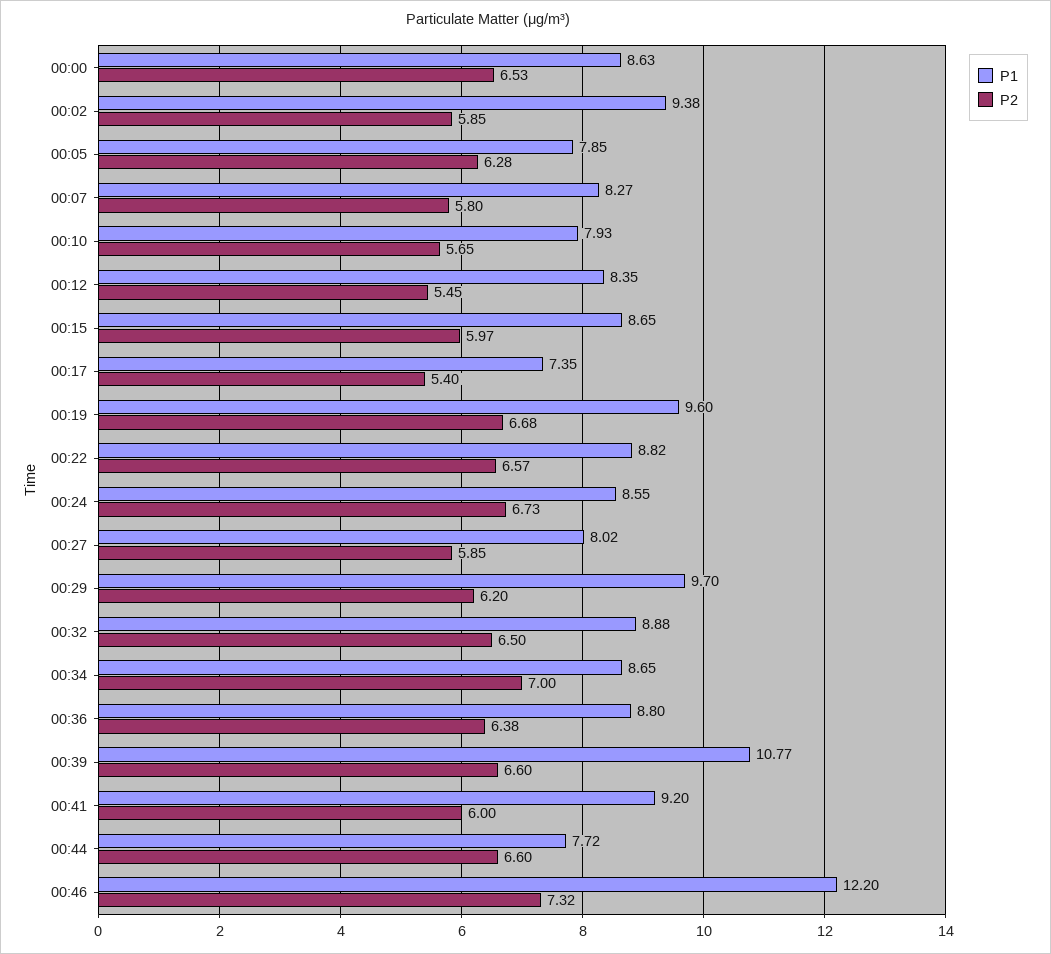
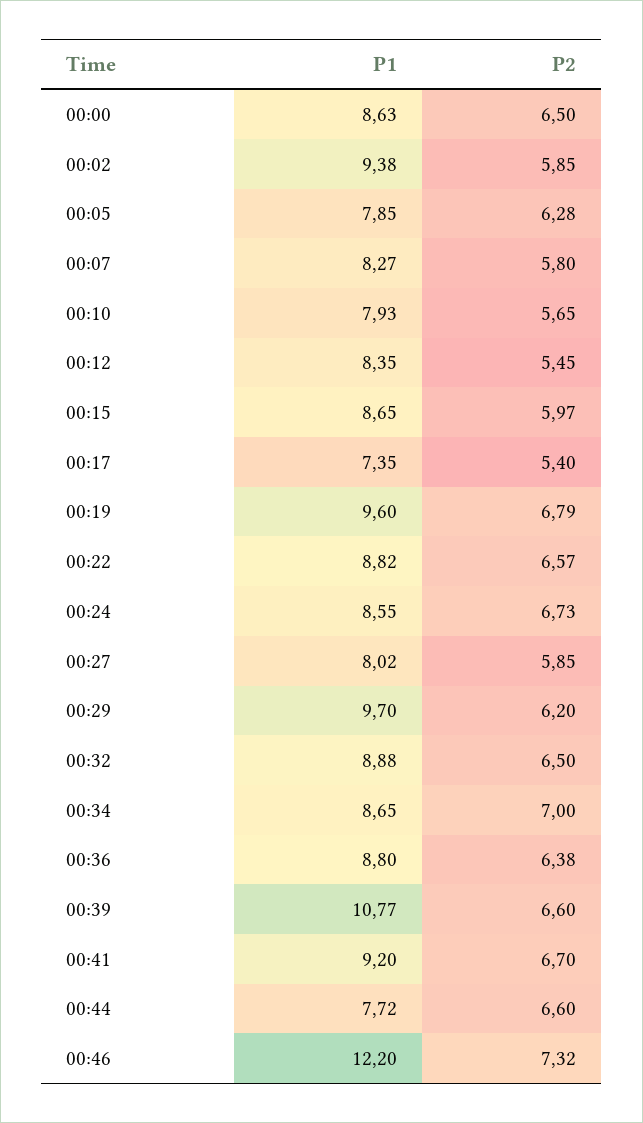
  {
    "P1": {
      "00:00": 8.63,
      "00:02": 9.38,
      "00:05": 7.85,
      "00:07": 8.27,
      "00:10": 7.93,
      "00:12": 8.35,
      "00:15": 8.65,
      "00:17": 7.35,
      "00:19": 9.6,
      "00:22": 8.82,
      "00:24": 8.55,
      "00:27": 8.02,
      "00:29": 9.7,
      "00:32": 8.88,
      "00:34": 8.65,
      "00:36": 8.8,
      "00:39": 10.77,
      "00:41": 9.2,
      "00:44": 7.72,
      "00:46": 12.2
    },
    "P2": {
-     "00:00": 6.53,
+     "00:00": 6.5,
      "00:02": 5.85,
      "00:05": 6.28,
      "00:07": 5.8,
      "00:10": 5.65,
      "00:12": 5.45,
      "00:15": 5.97,
      "00:17": 5.4,
-     "00:19": 6.68,
+     "00:19": 6.79,
      "00:22": 6.57,
      "00:24": 6.73,
      "00:27": 5.85,
      "00:29": 6.2,
      "00:32": 6.5,
      "00:34": 7,
      "00:36": 6.38,
      "00:39": 6.6,
-     "00:41": 6,
+     "00:41": 6.7,
      "00:44": 6.6,
      "00:46": 7.32
    }
  }

